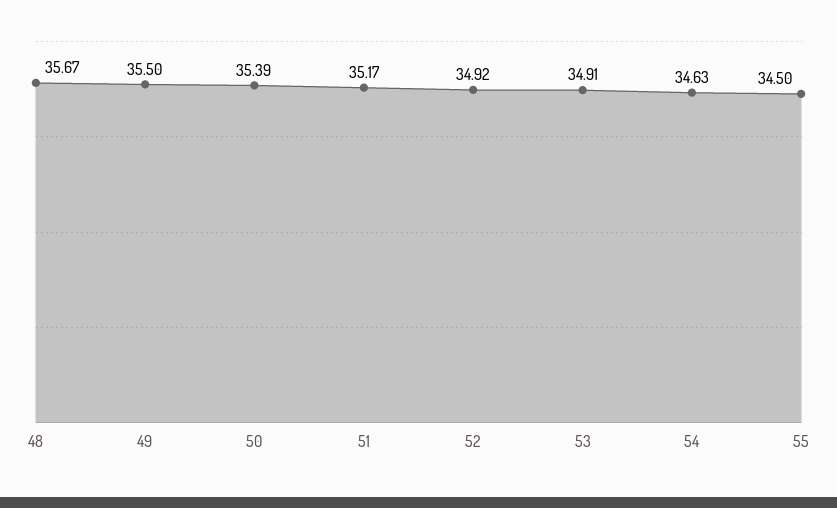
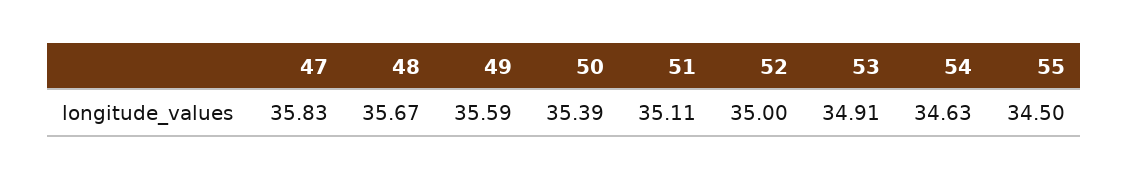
  {
    "48": 35.67,
-   "49": 35.5,
+   "49": 35.59,
    "50": 35.39,
-   "51": 35.17,
+   "51": 35.11,
-   "52": 34.92,
+   "52": 35,
    "53": 34.91,
    "54": 34.63,
-   "55": 34.5
+   "55": 34.5,
+   "47": 35.83
  }

